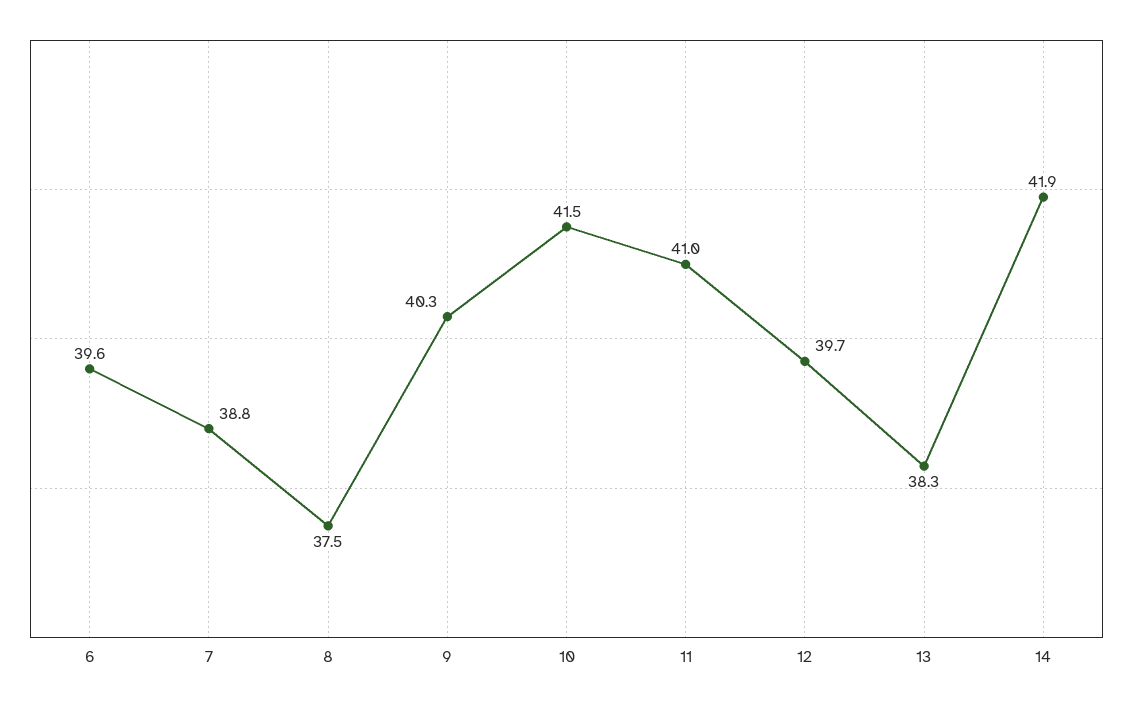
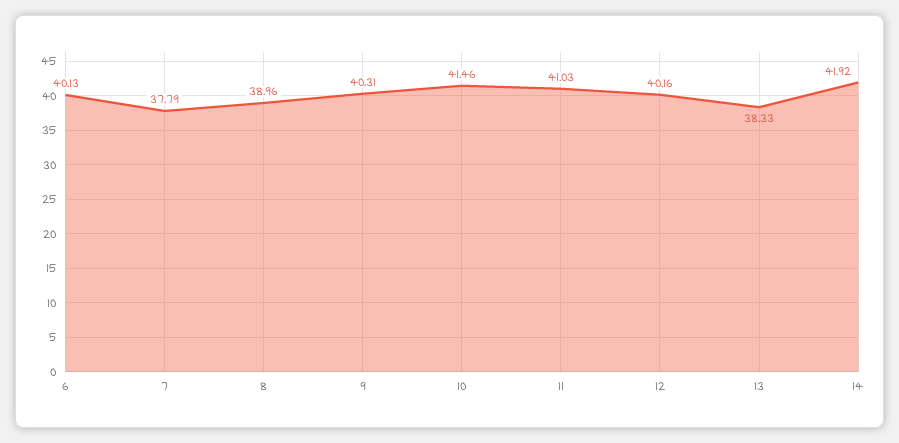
  {
-   "6": 39.6,
+   "6": 40.13,
-   "7": 38.8,
+   "7": 37.79,
-   "8": 37.5,
+   "8": 38.96,
    "9": 40.31,
    "10": 41.46,
    "11": 41.03,
-   "12": 39.7,
+   "12": 40.16,
    "13": 38.33,
    "14": 41.92
  }

